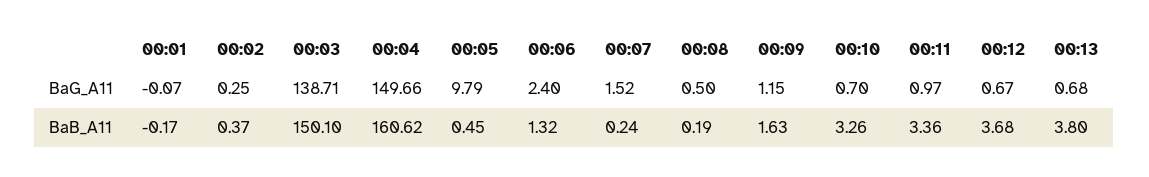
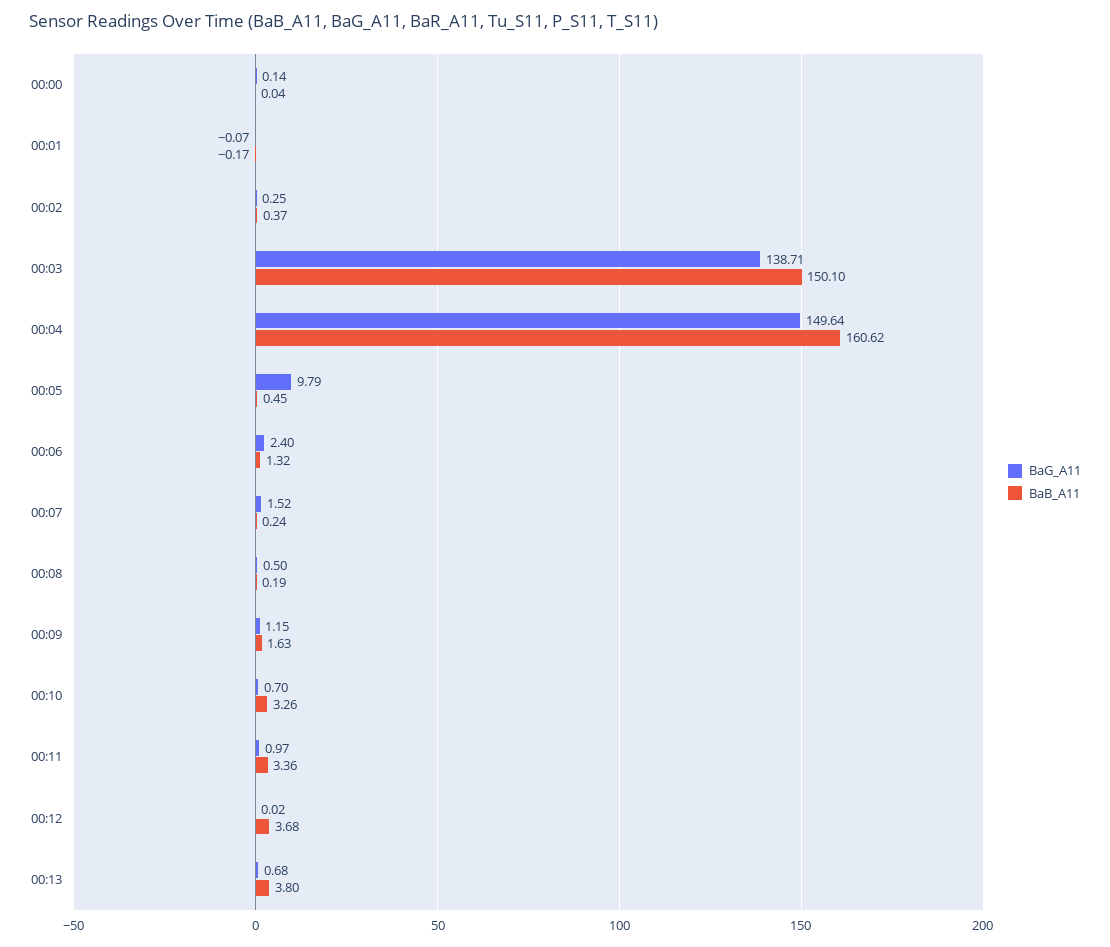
  {
    "BaG_A11": {
      "00:01": -0.07,
      "00:02": 0.25,
      "00:03": 138.71,
-     "00:04": 149.66,
+     "00:04": 149.64,
      "00:05": 9.79,
      "00:06": 2.4,
      "00:07": 1.52,
      "00:08": 0.5,
      "00:09": 1.15,
      "00:10": 0.7,
      "00:11": 0.97,
-     "00:12": 0.67,
+     "00:12": 0.02,
-     "00:13": 0.68
+     "00:13": 0.68,
+     "00:00": 0.14
    },
    "BaB_A11": {
      "00:01": -0.17,
      "00:02": 0.37,
      "00:03": 150.1,
      "00:04": 160.62,
      "00:05": 0.45,
      "00:06": 1.32,
      "00:07": 0.24,
      "00:08": 0.19,
      "00:09": 1.63,
      "00:10": 3.26,
      "00:11": 3.36,
      "00:12": 3.68,
-     "00:13": 3.8
+     "00:13": 3.8,
+     "00:00": 0.04
    }
  }

